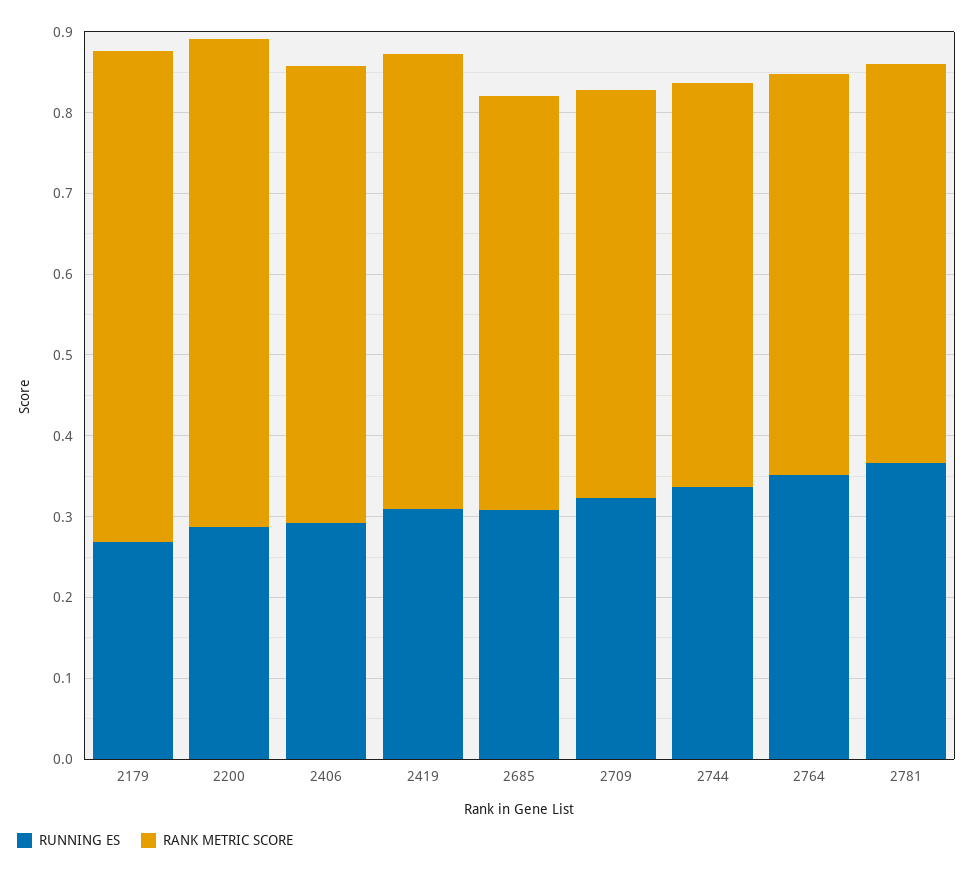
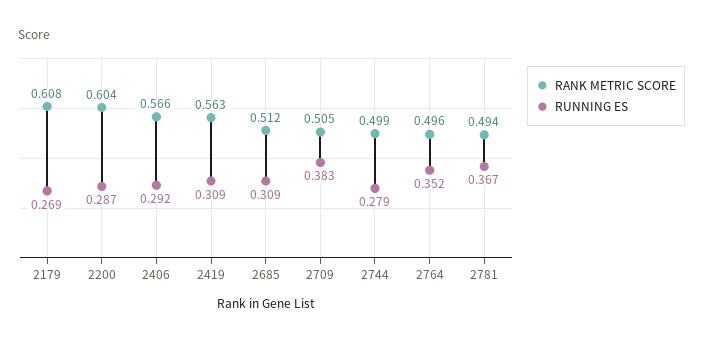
  {
    "RUNNING ES": {
      "2179": 0.269,
      "2200": 0.287,
      "2406": 0.292,
      "2419": 0.309,
      "2685": 0.309,
-     "2709": 0.32,
+     "2709": 0.383,
-     "2744": 0.34,
+     "2744": 0.279,
      "2764": 0.352,
      "2781": 0.367
    },
    "RANK METRIC SCORE": {
      "2179": 0.608,
      "2200": 0.604,
      "2406": 0.566,
      "2419": 0.563,
      "2685": 0.512,
      "2709": 0.505,
      "2744": 0.499,
      "2764": 0.496,
      "2781": 0.494
    }
  }

